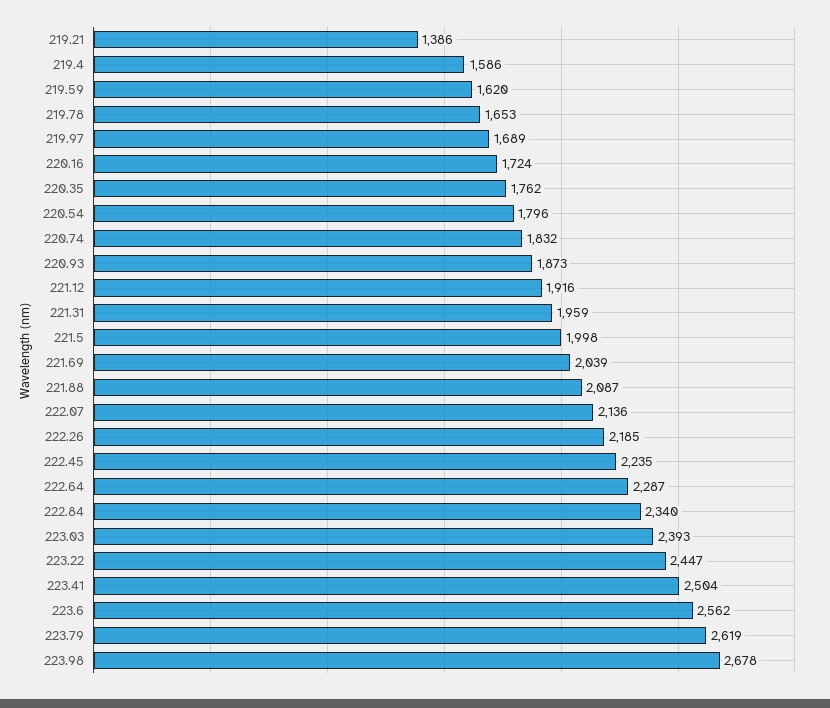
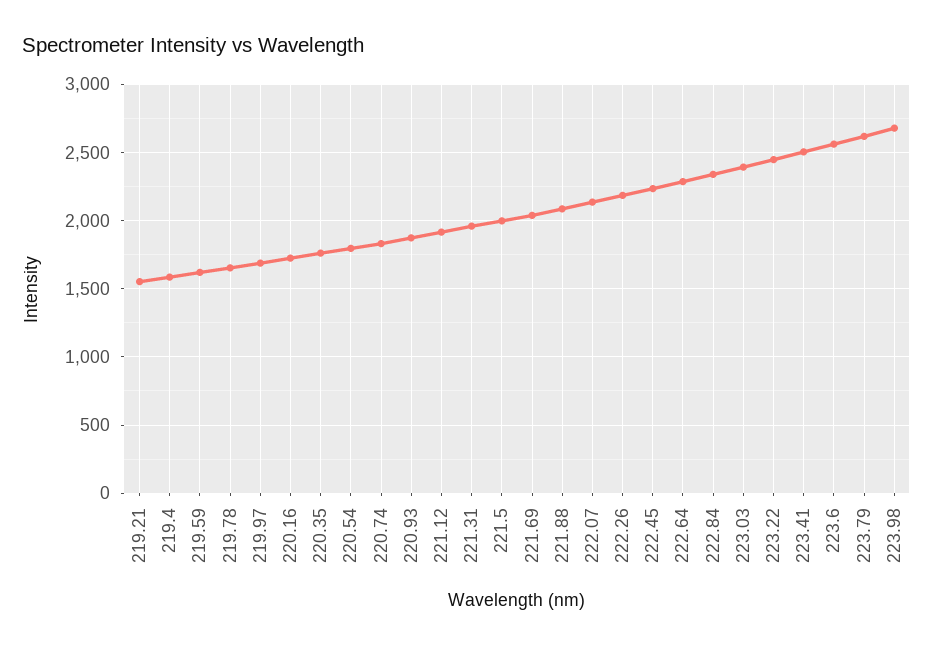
  {
-   "219.21": 1386,
+   "219.21": 1550,
    "219.4": 1586,
    "219.59": 1620,
    "219.78": 1653,
    "219.97": 1689,
    "220.16": 1724,
    "220.35": 1762,
    "220.54": 1796,
    "220.74": 1832,
    "220.93": 1873,
    "221.12": 1916,
    "221.31": 1959,
    "221.5": 1998,
    "221.69": 2039,
    "221.88": 2087,
    "222.07": 2136,
    "222.26": 2185,
    "222.45": 2235,
    "222.64": 2287,
    "222.84": 2340,
    "223.03": 2393,
    "223.22": 2447,
    "223.41": 2504,
    "223.6": 2562,
    "223.79": 2619,
    "223.98": 2678
  }

